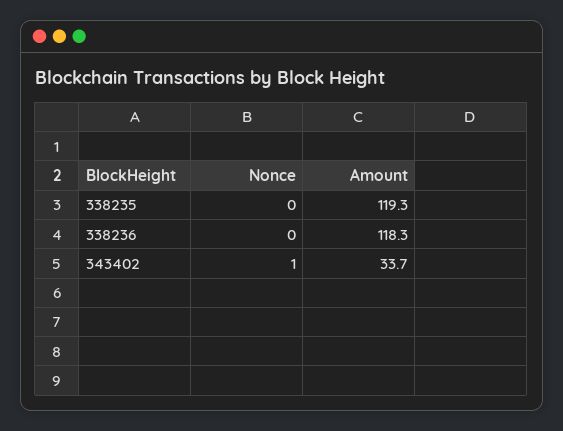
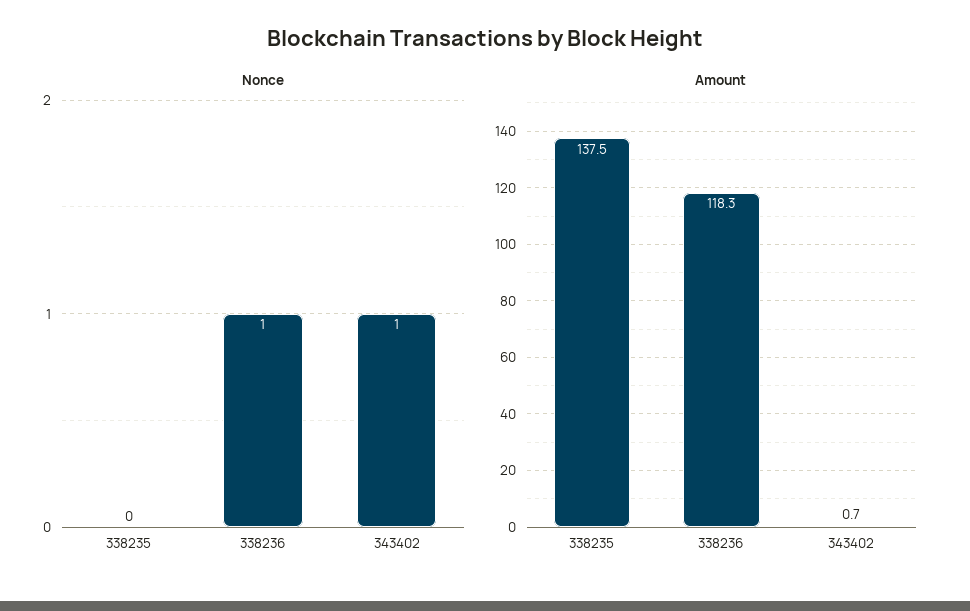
  {
    "Nonce": {
      "338235": 0,
-     "338236": 0,
+     "338236": 1,
      "343402": 1
    },
    "Amount": {
-     "338235": 119.3,
+     "338235": 137.5,
      "338236": 118.3,
-     "343402": 33.7
+     "343402": 0.7
    }
  }

